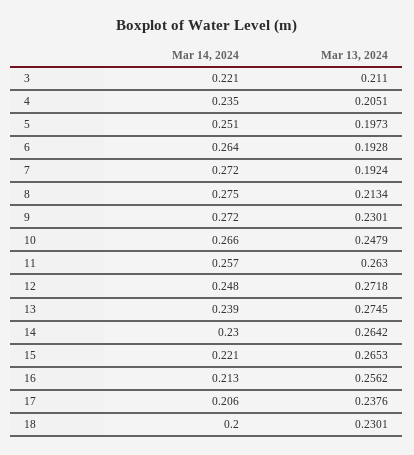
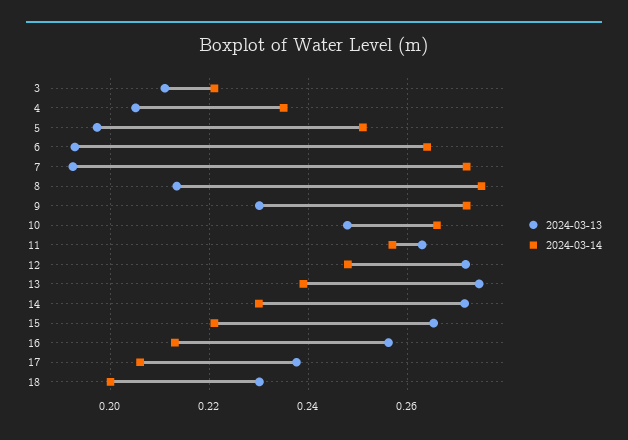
  {
    "Mar 14, 2024": {
      "3": 0.221,
      "4": 0.235,
      "5": 0.251,
      "6": 0.264,
      "7": 0.272,
      "8": 0.275,
      "9": 0.272,
      "10": 0.266,
      "11": 0.257,
      "12": 0.248,
      "13": 0.239,
      "14": 0.23,
      "15": 0.221,
      "16": 0.213,
      "17": 0.206,
      "18": 0.2
    },
    "Mar 13, 2024": {
      "3": 0.211,
      "4": 0.2051,
      "5": 0.1973,
      "6": 0.1928,
      "7": 0.1924,
      "8": 0.2134,
      "9": 0.2301,
      "10": 0.2479,
      "11": 0.263,
      "12": 0.2718,
      "13": 0.2745,
-     "14": 0.2642,
+     "14": 0.272,
      "15": 0.2653,
      "16": 0.2562,
      "17": 0.2376,
      "18": 0.2301
    }
  }

